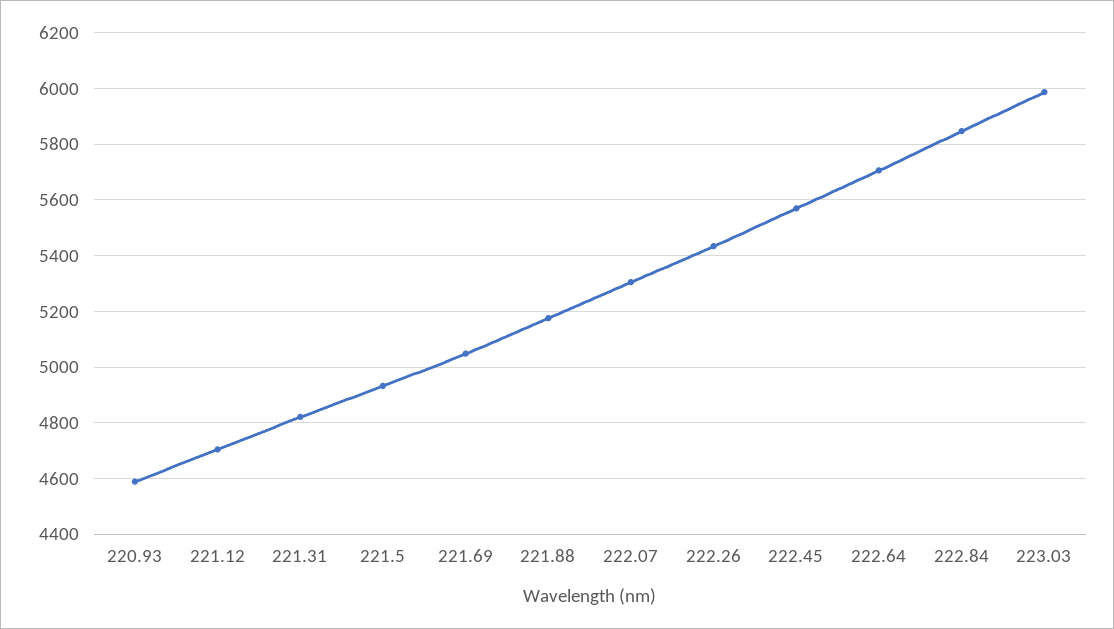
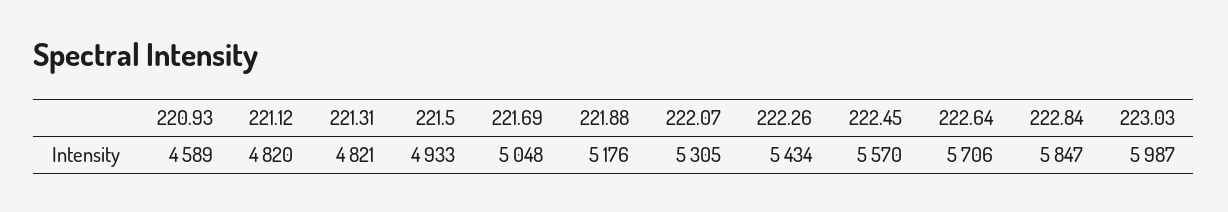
  {
    "220.93": 4589,
-   "221.12": 4700,
+   "221.12": 4820,
    "221.31": 4821,
    "221.5": 4933,
    "221.69": 5048,
    "221.88": 5176,
    "222.07": 5305,
    "222.26": 5434,
    "222.45": 5570,
    "222.64": 5706,
    "222.84": 5847,
    "223.03": 5987
  }

